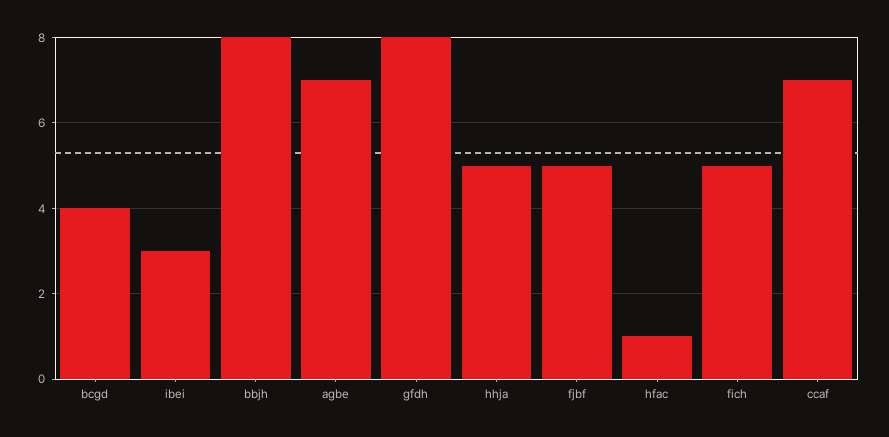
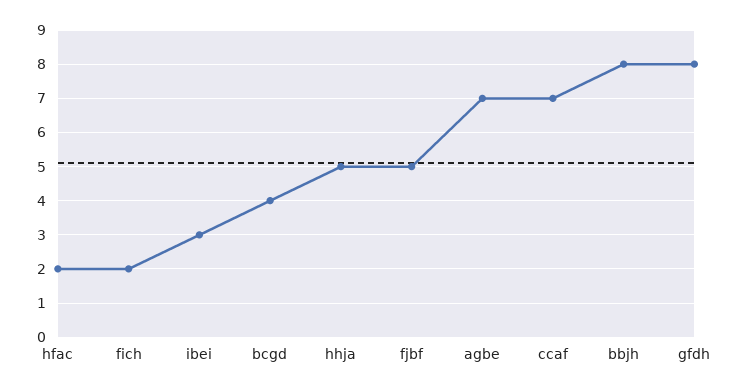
  {
    "bcgd": 4,
    "ibei": 3,
    "bbjh": 8,
    "agbe": 7,
    "gfdh": 8,
    "hhja": 5,
    "fjbf": 5,
-   "hfac": 1,
+   "hfac": 2,
-   "fich": 5,
+   "fich": 2,
    "ccaf": 7
  }

